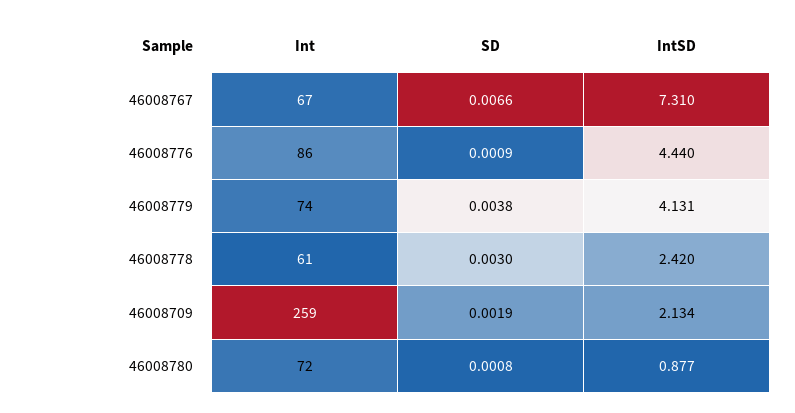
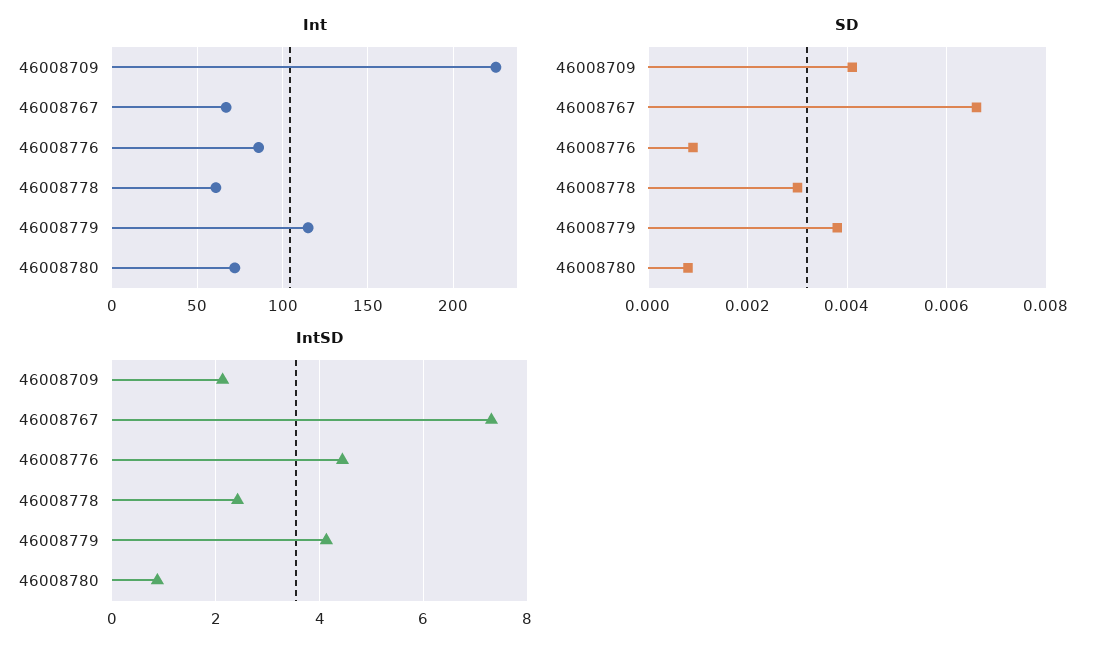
  {
    "Int": {
      "46008767": 67,
      "46008776": 86,
-     "46008779": 74,
+     "46008779": 115,
      "46008778": 61,
-     "46008709": 259,
+     "46008709": 225,
      "46008780": 72
    },
    "SD": {
      "46008767": 0.0066,
      "46008776": 0.0009,
      "46008779": 0.0038,
      "46008778": 0.003,
-     "46008709": 0.0019,
+     "46008709": 0.004,
      "46008780": 0.0008
    },
    "IntSD": {
      "46008767": 7.31,
      "46008776": 4.44,
      "46008779": 4.131,
      "46008778": 2.42,
      "46008709": 2.134,
      "46008780": 0.877
    }
  }

